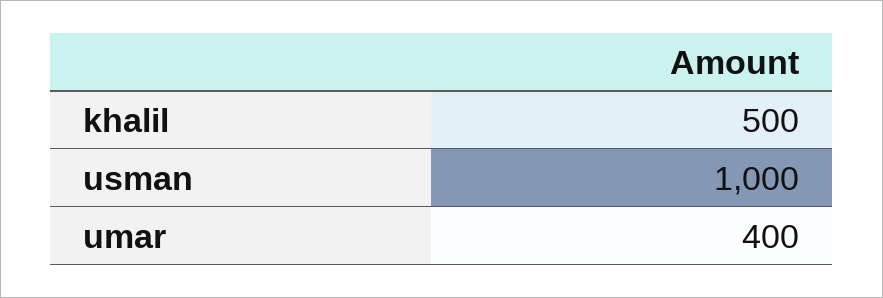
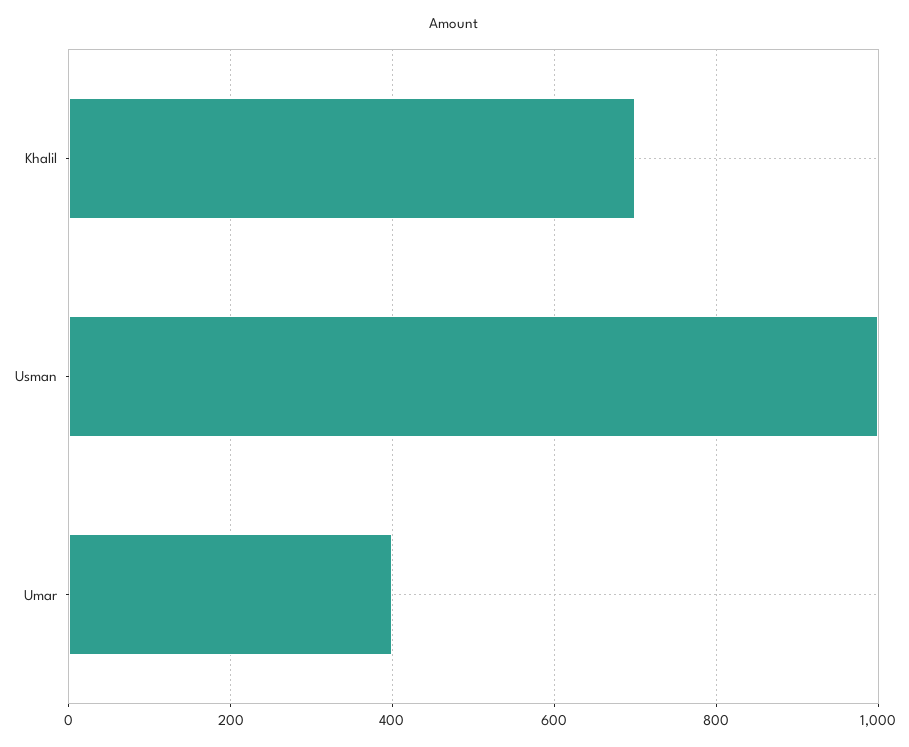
  {
-   "khalil": 500,
+   "khalil": 700,
    "usman": 1000,
    "umar": 400
  }

